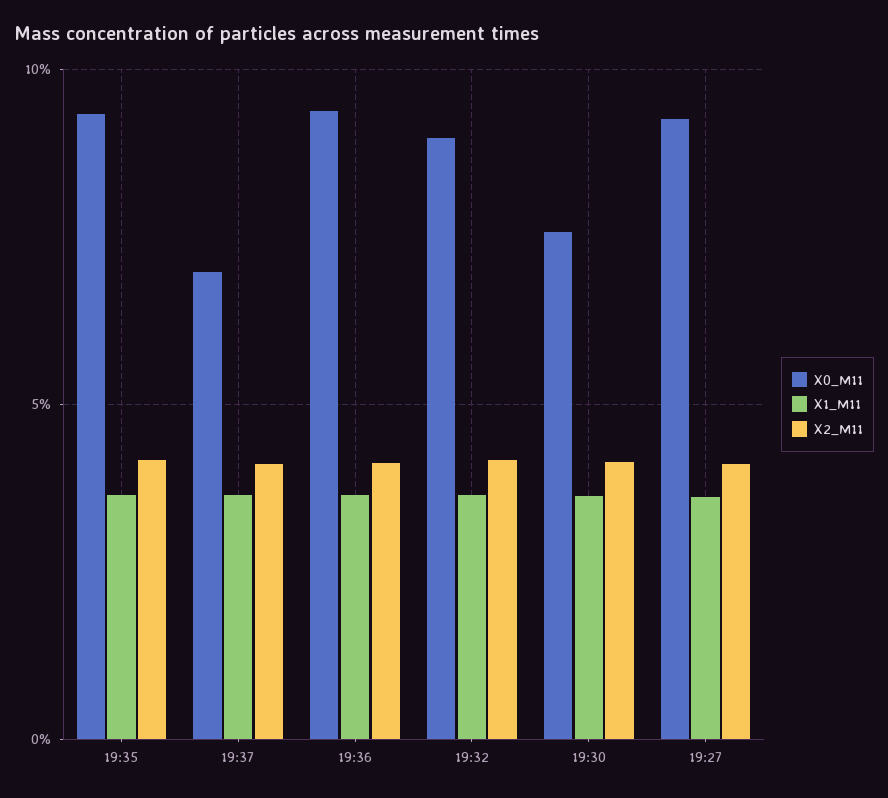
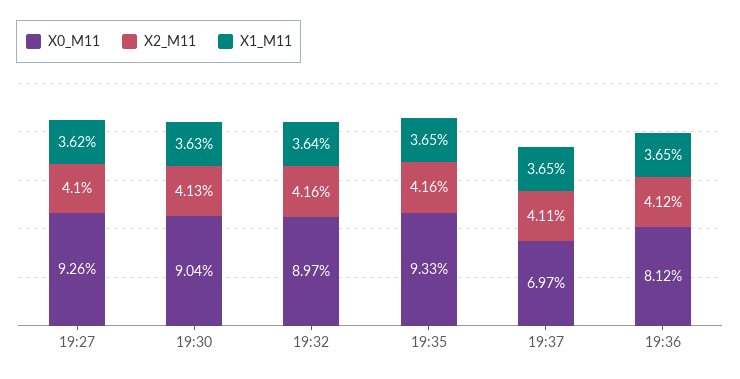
  {
    "X0_M11": {
      "19:35": 9.33,
      "19:37": 6.97,
-     "19:36": 9.5,
+     "19:36": 8.12,
      "19:32": 8.97,
-     "19:30": 7.5,
+     "19:30": 9.04,
      "19:27": 9.26
    },
    "X1_M11": {
      "19:35": 3.65,
      "19:37": 3.65,
      "19:36": 3.65,
      "19:32": 3.64,
      "19:30": 3.63,
      "19:27": 3.62
    },
    "X2_M11": {
      "19:35": 4.16,
      "19:37": 4.11,
      "19:36": 4.12,
      "19:32": 4.16,
      "19:30": 4.13,
      "19:27": 4.1
    }
  }

